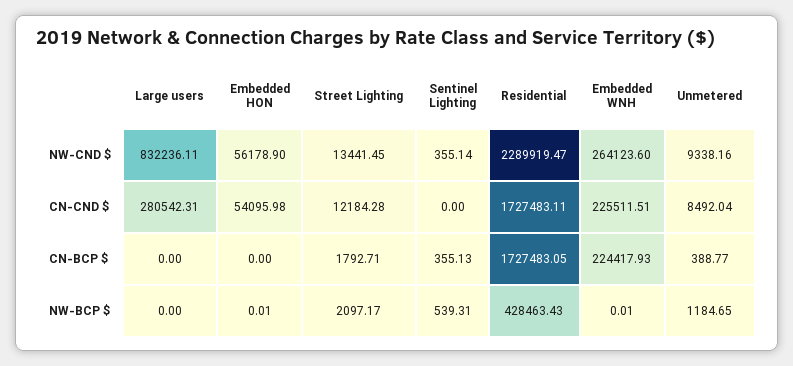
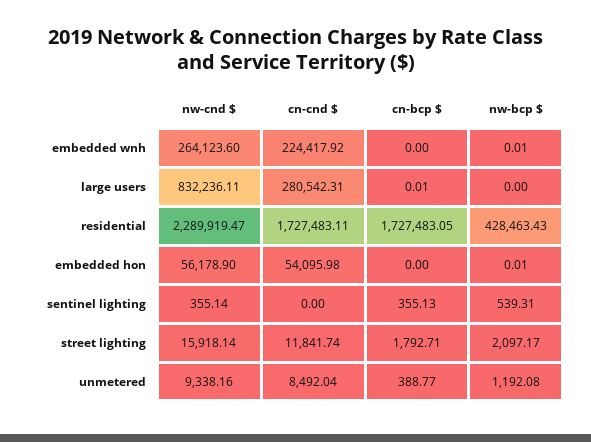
  {
    "Large users": {
      "NW-CND $": 832236.11,
      "CN-CND $": 280542.31,
-     "CN-BCP $": 0,
+     "CN-BCP $": 0.01,
      "NW-BCP $": 0
    },
    "Embedded HON": {
      "NW-CND $": 56178.9,
      "CN-CND $": 54095.98,
      "CN-BCP $": 0,
      "NW-BCP $": 0.01
    },
    "Street Lighting": {
-     "NW-CND $": 13441.45,
+     "NW-CND $": 15918.14,
-     "CN-CND $": 12184.28,
+     "CN-CND $": 11841.74,
      "CN-BCP $": 1792.71,
      "NW-BCP $": 2097.17
    },
    "Sentinel Lighting": {
      "NW-CND $": 355.14,
      "CN-CND $": 0,
      "CN-BCP $": 355.13,
      "NW-BCP $": 539.31
    },
    "Residential": {
      "NW-CND $": 2289919.47,
      "CN-CND $": 1727483.11,
      "CN-BCP $": 1727483.05,
      "NW-BCP $": 428463.43
    },
    "Embedded WNH": {
      "NW-CND $": 264123.6,
-     "CN-CND $": 225511.51,
+     "CN-CND $": 224417.92,
-     "CN-BCP $": 224417.93,
+     "CN-BCP $": 0,
      "NW-BCP $": 0.01
    },
    "Unmetered": {
      "NW-CND $": 9338.16,
      "CN-CND $": 8492.04,
      "CN-BCP $": 388.77,
-     "NW-BCP $": 1184.65
+     "NW-BCP $": 1192.08
    }
  }

